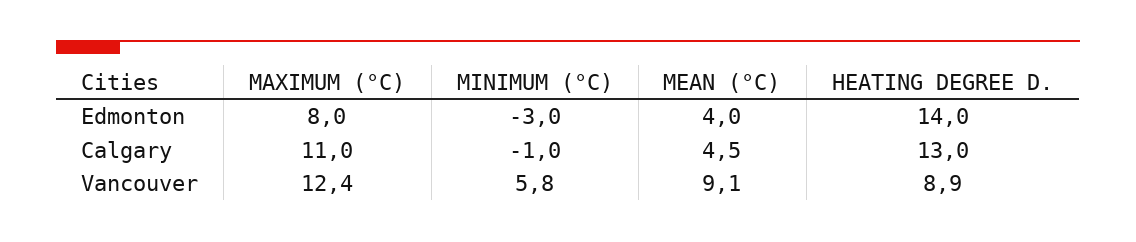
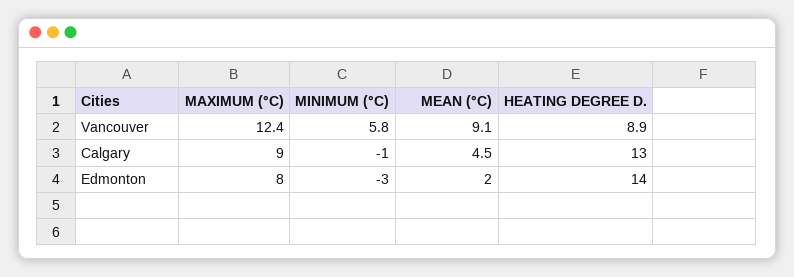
  {
    "MAXIMUM (°C)": {
      "Edmonton": 8,
-     "Calgary": 11,
+     "Calgary": 9,
      "Vancouver": 12.4
    },
    "MINIMUM (°C)": {
      "Edmonton": -3,
      "Calgary": -1,
      "Vancouver": 5.8
    },
    "MEAN (°C)": {
-     "Edmonton": 4,
+     "Edmonton": 2,
      "Calgary": 4.5,
      "Vancouver": 9.1
    },
    "HEATING DEGREE D.": {
      "Edmonton": 14,
      "Calgary": 13,
      "Vancouver": 8.9
    }
  }

